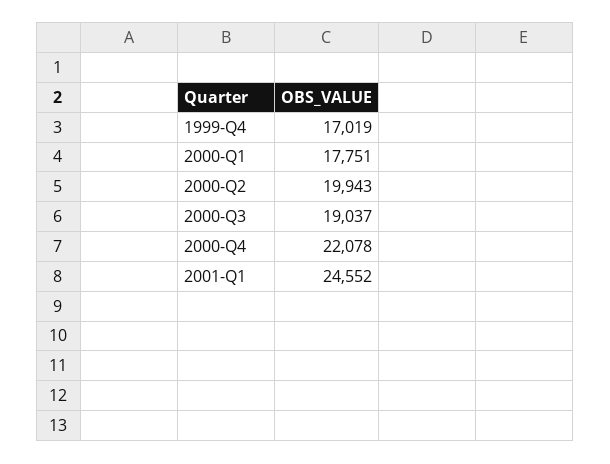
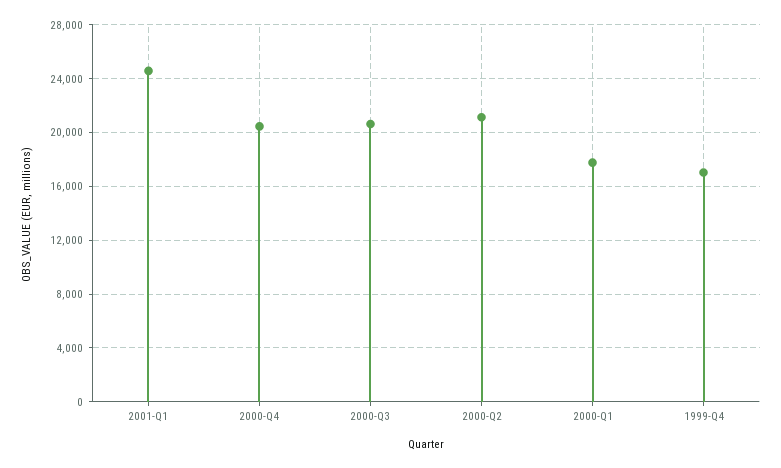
  {
    "1999-Q4": 17019,
    "2000-Q1": 17751,
-   "2000-Q2": 19943,
+   "2000-Q2": 21000,
-   "2000-Q3": 19037,
+   "2000-Q3": 20500,
-   "2000-Q4": 22078,
+   "2000-Q4": 20500,
    "2001-Q1": 24552
  }

